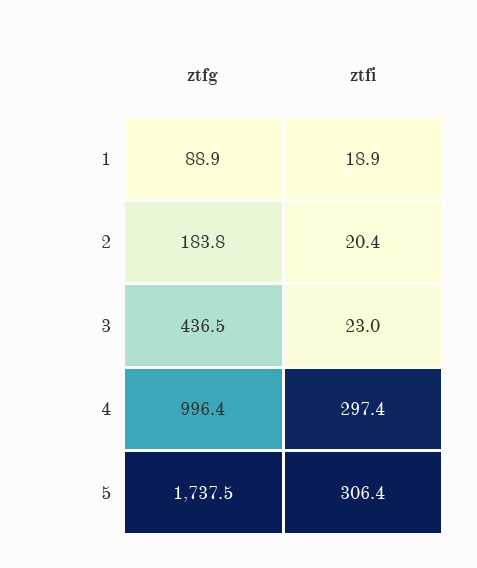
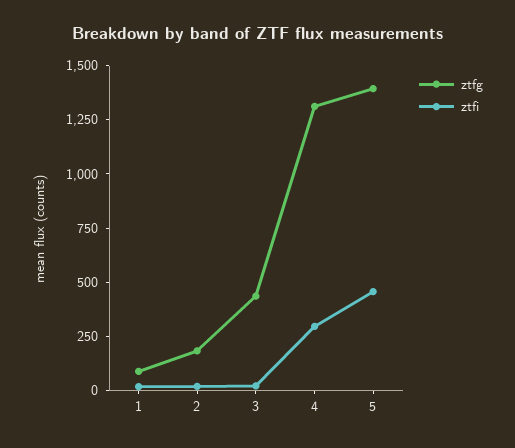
  {
    "ztfg": {
      "1": 88.9,
      "2": 183.8,
      "3": 436.5,
-     "4": 996.4,
+     "4": 1300,
-     "5": 1737.5
+     "5": 1400
    },
    "ztfi": {
      "1": 18.9,
      "2": 20.4,
      "3": 23,
      "4": 297.4,
-     "5": 306.4
+     "5": 450
    }
  }

